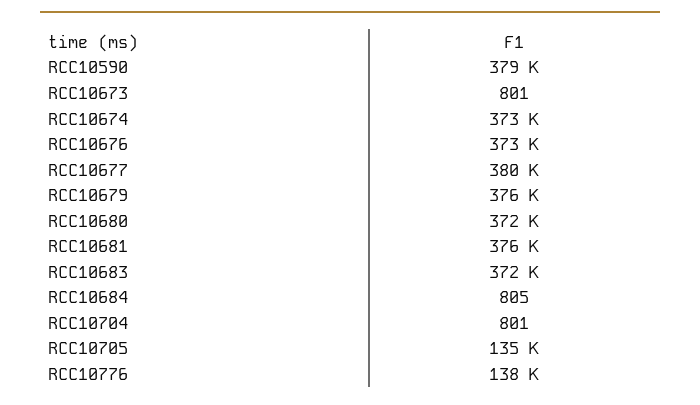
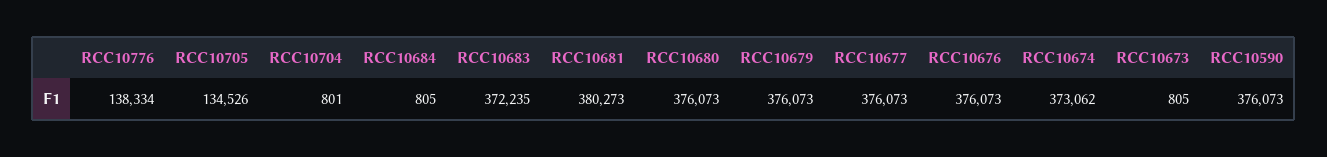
  {
-   "RCC10590": 379000,
+   "RCC10590": 376073,
-   "RCC10673": 801,
+   "RCC10673": 805,
    "RCC10674": 373062,
-   "RCC10676": 373000,
+   "RCC10676": 376073,
-   "RCC10677": 380000,
+   "RCC10677": 376073,
    "RCC10679": 376073,
-   "RCC10680": 372000,
+   "RCC10680": 376073,
-   "RCC10681": 376000,
+   "RCC10681": 380273,
    "RCC10683": 372235,
    "RCC10684": 805,
    "RCC10704": 801,
    "RCC10705": 134526,
    "RCC10776": 138334
  }

